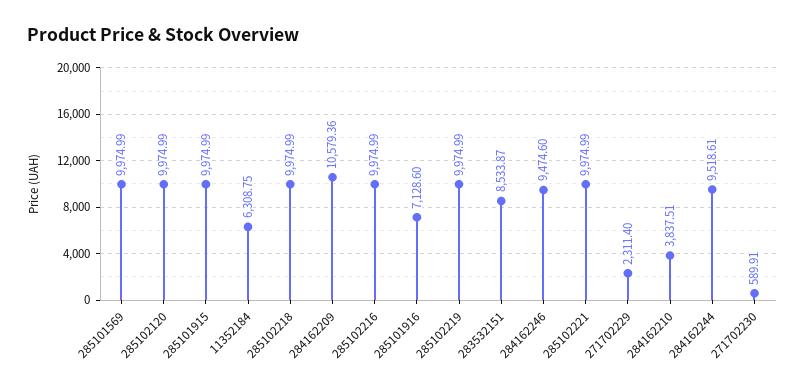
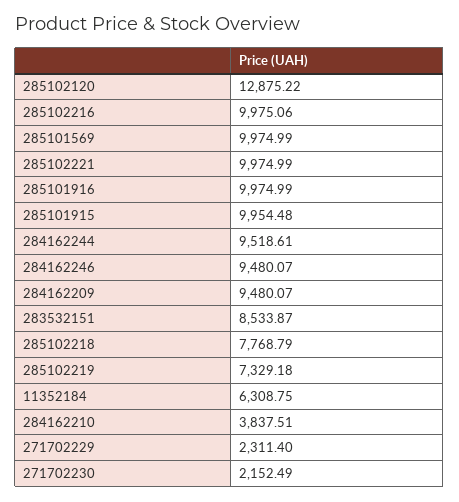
  {
    "285101569": 9974.99,
-   "285102120": 9974.99,
+   "285102120": 12875.22,
-   "285101915": 9974.99,
+   "285101915": 9954.48,
    "11352184": 6308.75,
-   "285102218": 9974.99,
+   "285102218": 7768.79,
-   "284162209": 10579.36,
+   "284162209": 9480.07,
-   "285102216": 9974.99,
+   "285102216": 9975.06,
-   "285101916": 7128.6,
+   "285101916": 9974.99,
-   "285102219": 9974.99,
+   "285102219": 7329.18,
    "283532151": 8533.87,
-   "284162246": 9474.6,
+   "284162246": 9480.07,
    "285102221": 9974.99,
    "271702229": 2311.4,
    "284162210": 3837.51,
    "284162244": 9518.61,
-   "271702230": 589.91
+   "271702230": 2152.49
  }

